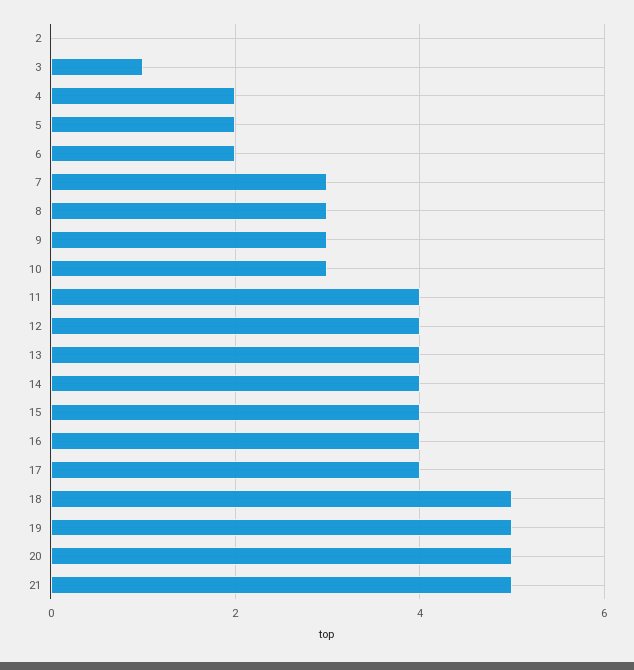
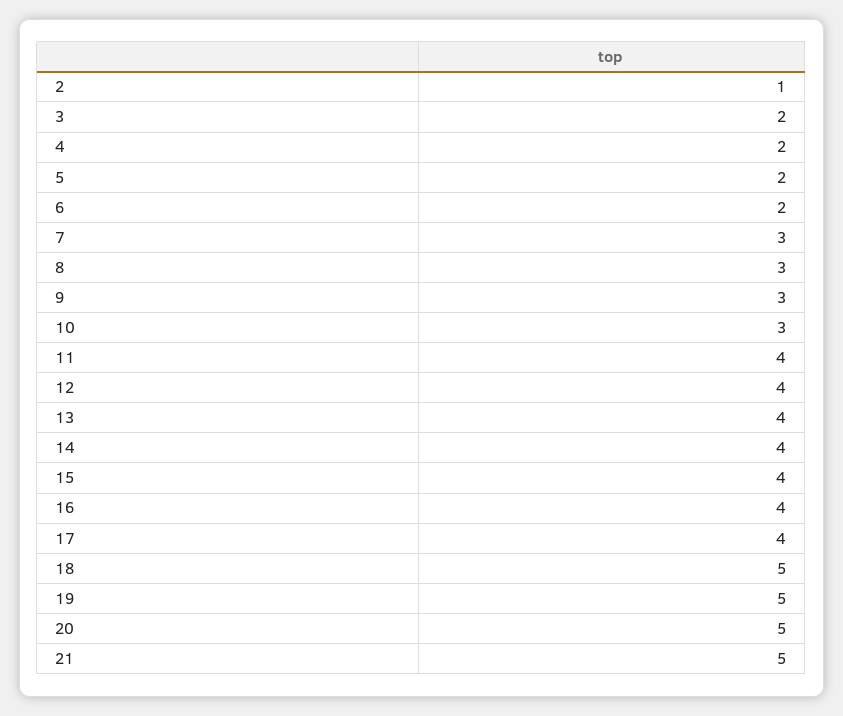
  {
-   "2": 0,
+   "2": 1,
-   "3": 1,
+   "3": 2,
    "4": 2,
    "5": 2,
    "6": 2,
    "7": 3,
    "8": 3,
    "9": 3,
    "10": 3,
    "11": 4,
    "12": 4,
    "13": 4,
    "14": 4,
    "15": 4,
    "16": 4,
    "17": 4,
    "18": 5,
    "19": 5,
    "20": 5,
    "21": 5
  }

